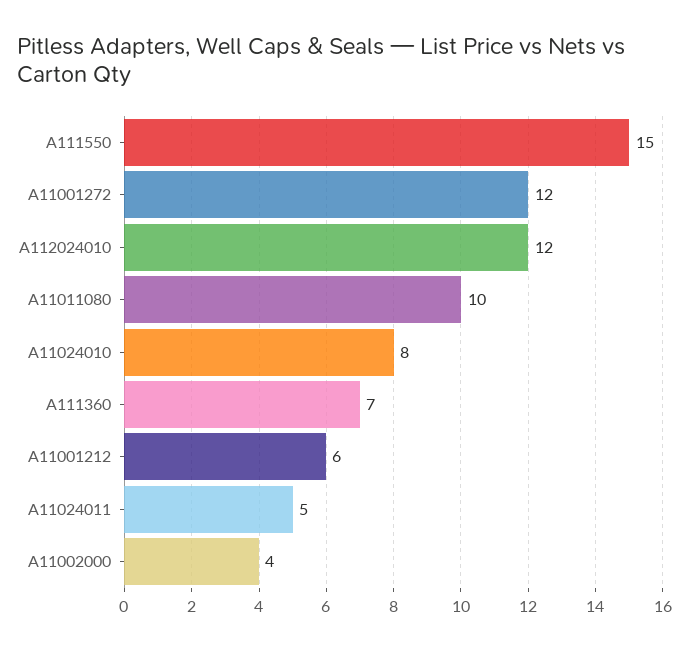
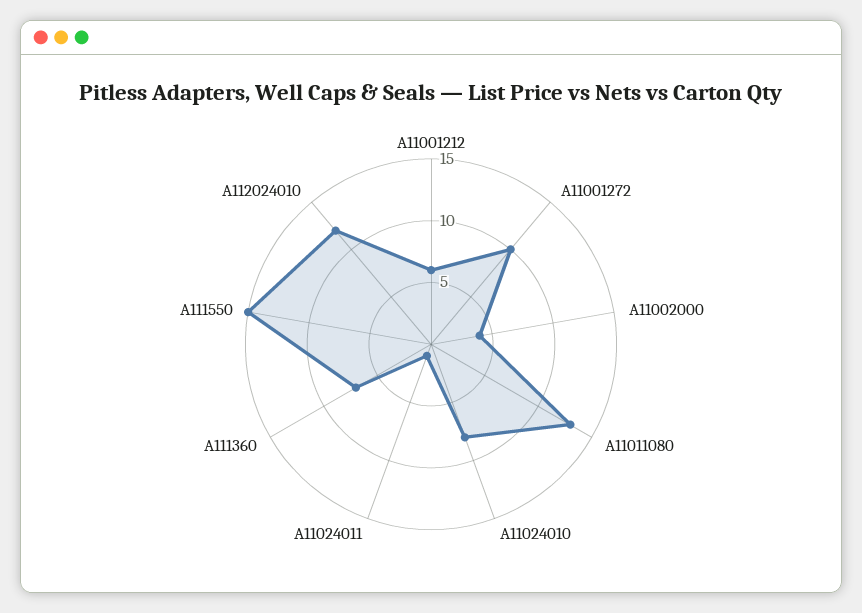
  {
    "A111550": 15,
-   "A11001272": 12,
+   "A11001272": 10,
    "A112024010": 12,
-   "A11011080": 10,
+   "A11011080": 13,
    "A11024010": 8,
    "A111360": 7,
    "A11001212": 6,
-   "A11024011": 5,
+   "A11024011": 1,
    "A11002000": 4
  }

